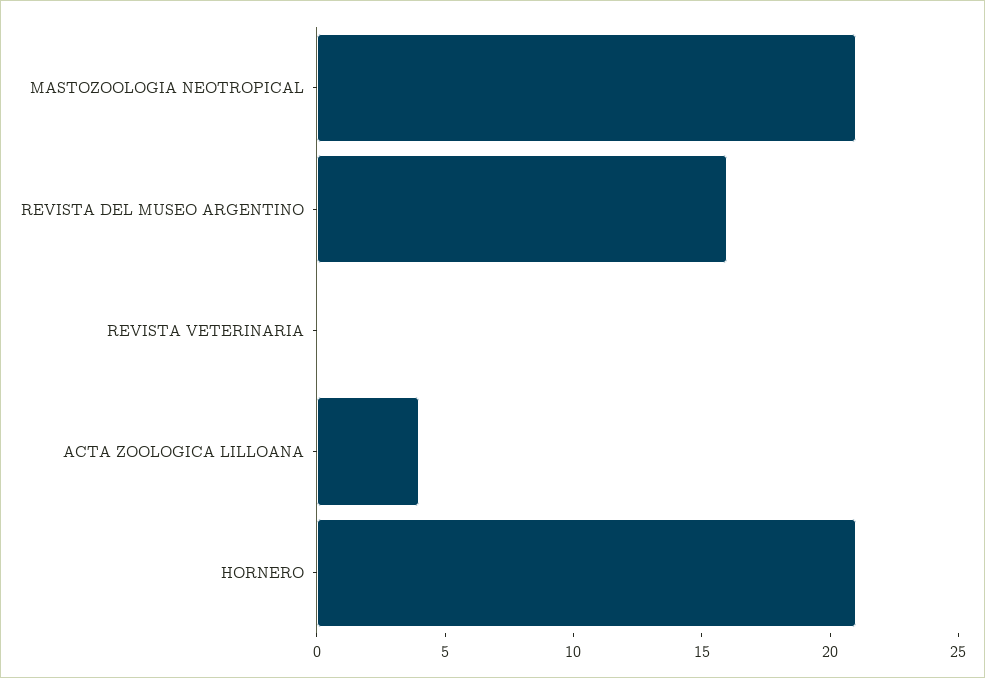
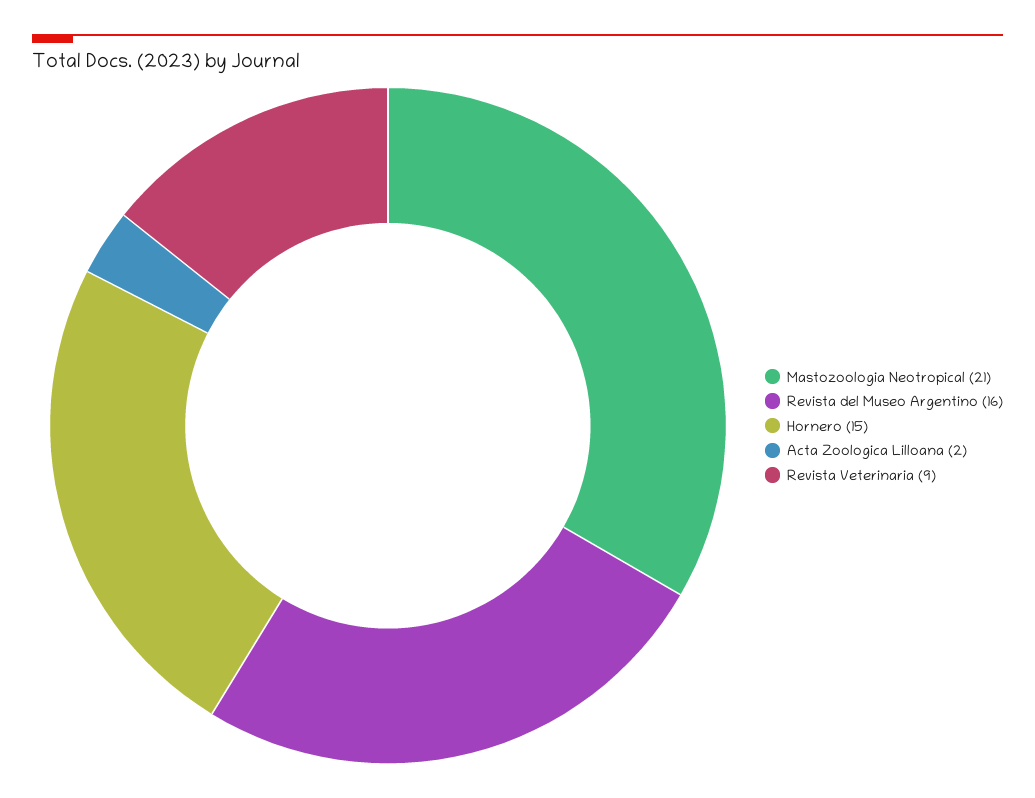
  {
    "MASTOZOOLOGIA NEOTROPICAL": 21,
    "REVISTA DEL MUSEO ARGENTINO": 16,
-   "REVISTA VETERINARIA": 0,
+   "REVISTA VETERINARIA": 9,
-   "ACTA ZOOLOGICA LILLOANA": 4,
+   "ACTA ZOOLOGICA LILLOANA": 2,
-   "HORNERO": 21
+   "HORNERO": 15
  }

